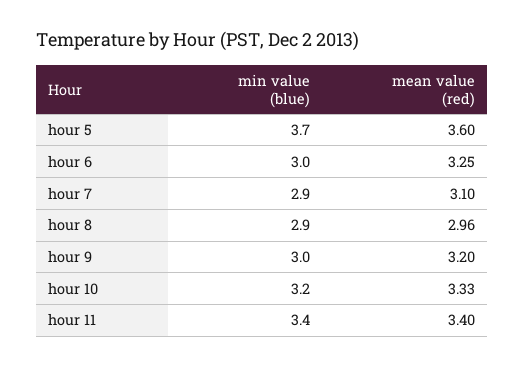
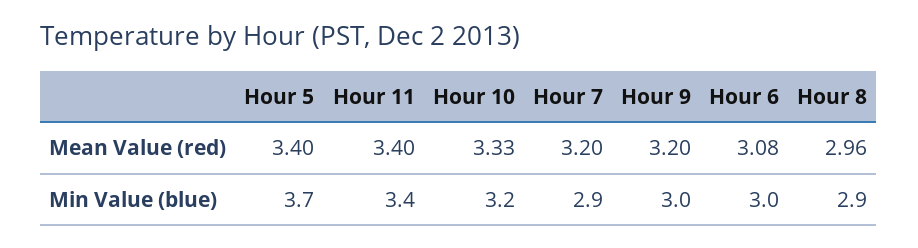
  {
    "min value (blue)": {
      "hour 5": 3.7,
      "hour 6": 3,
      "hour 7": 2.9,
      "hour 8": 2.9,
      "hour 9": 3,
      "hour 10": 3.2,
      "hour 11": 3.4
    },
    "mean value (red)": {
-     "hour 5": 3.6,
+     "hour 5": 3.4,
-     "hour 6": 3.25,
+     "hour 6": 3.08,
-     "hour 7": 3.1,
+     "hour 7": 3.2,
      "hour 8": 2.96,
      "hour 9": 3.2,
      "hour 10": 3.33,
      "hour 11": 3.4
    }
  }

